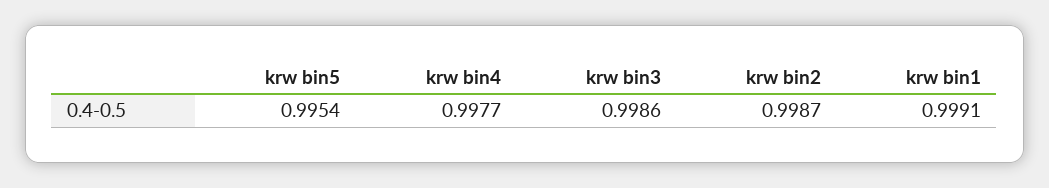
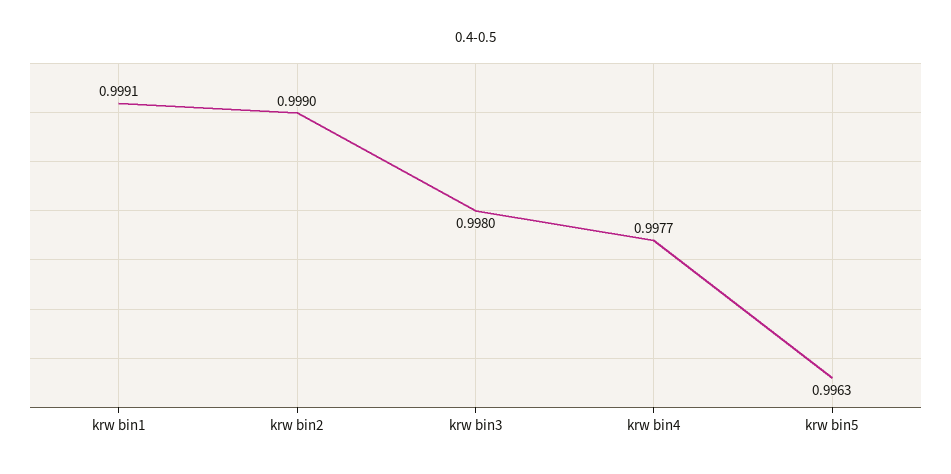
  {
-   "krw bin5": 0.9954,
+   "krw bin5": 0.9963,
    "krw bin4": 0.9977,
-   "krw bin3": 0.9986,
+   "krw bin3": 0.998,
-   "krw bin2": 0.9987,
+   "krw bin2": 0.999,
    "krw bin1": 0.9991
  }

